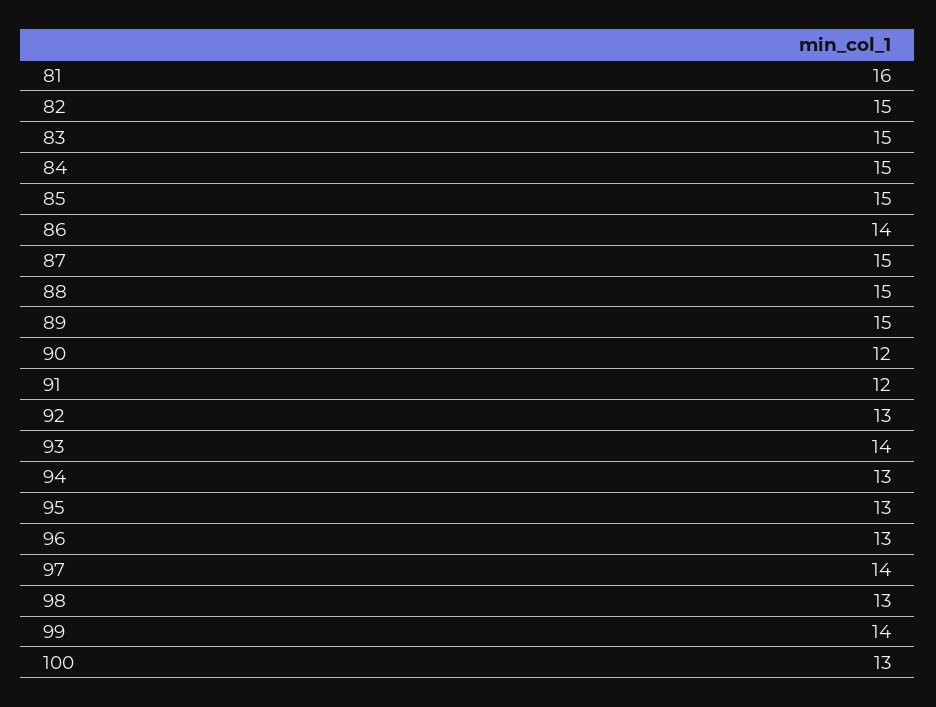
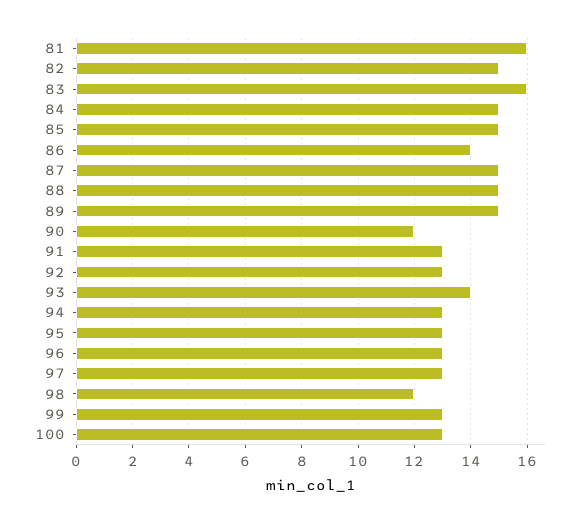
  {
    "81": 16,
    "82": 15,
-   "83": 15,
+   "83": 16,
    "84": 15,
    "85": 15,
    "86": 14,
    "87": 15,
    "88": 15,
    "89": 15,
    "90": 12,
-   "91": 12,
+   "91": 13,
    "92": 13,
    "93": 14,
    "94": 13,
    "95": 13,
    "96": 13,
-   "97": 14,
+   "97": 13,
-   "98": 13,
+   "98": 12,
-   "99": 14,
+   "99": 13,
    "100": 13
  }

